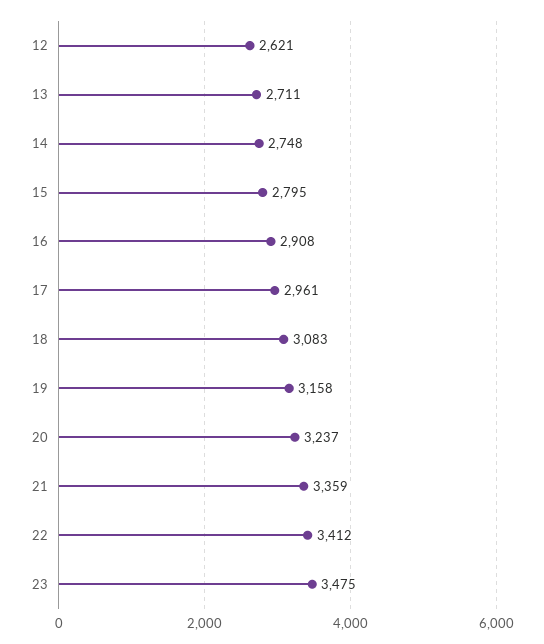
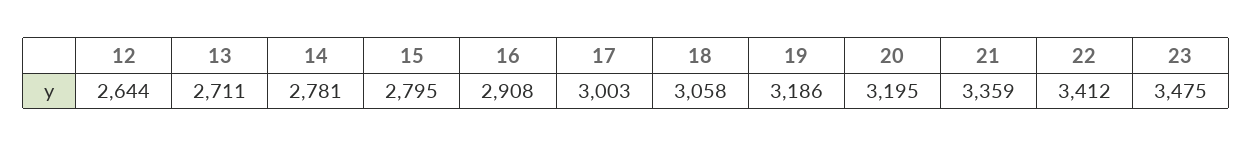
  {
-   "12": 2621,
+   "12": 2644,
    "13": 2711,
-   "14": 2748,
+   "14": 2781,
    "15": 2795,
    "16": 2908,
-   "17": 2961,
+   "17": 3003,
-   "18": 3083,
+   "18": 3058,
-   "19": 3158,
+   "19": 3186,
-   "20": 3237,
+   "20": 3195,
    "21": 3359,
    "22": 3412,
    "23": 3475
  }

